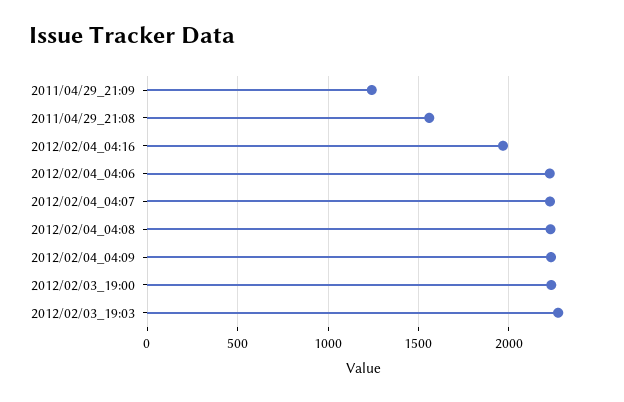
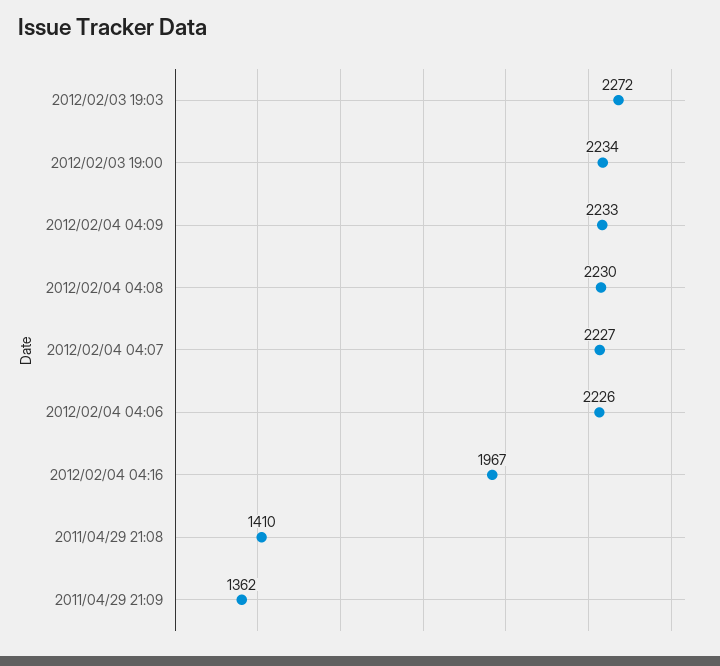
  {
-   "2011/04/29_21:09": 1250,
+   "2011/04/29_21:09": 1362,
-   "2011/04/29_21:08": 1550,
+   "2011/04/29_21:08": 1410,
    "2012/02/04_04:16": 1967,
    "2012/02/04_04:06": 2226,
    "2012/02/04_04:07": 2227,
    "2012/02/04_04:08": 2230,
    "2012/02/04_04:09": 2233,
    "2012/02/03_19:00": 2234,
    "2012/02/03_19:03": 2272
  }

